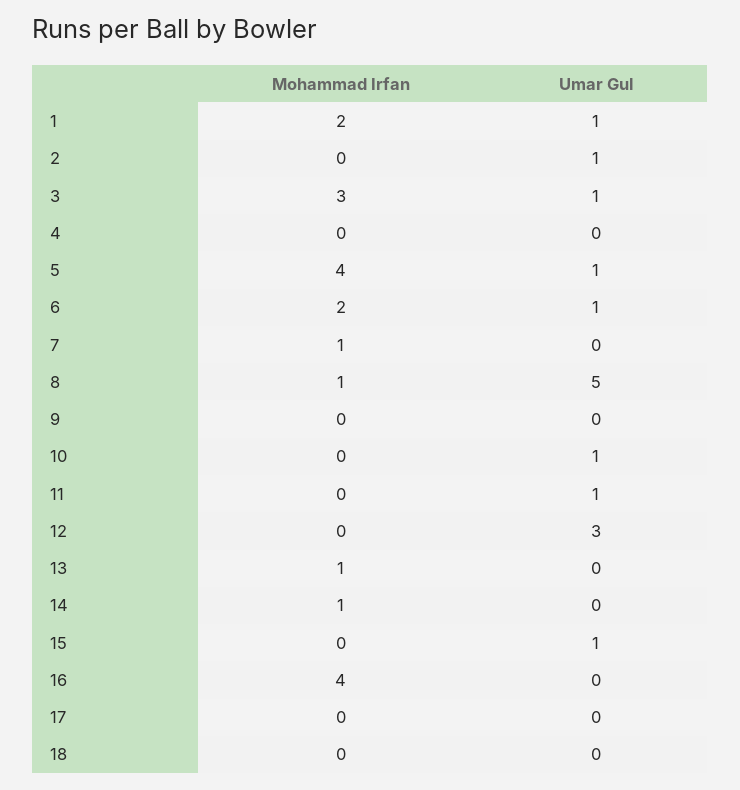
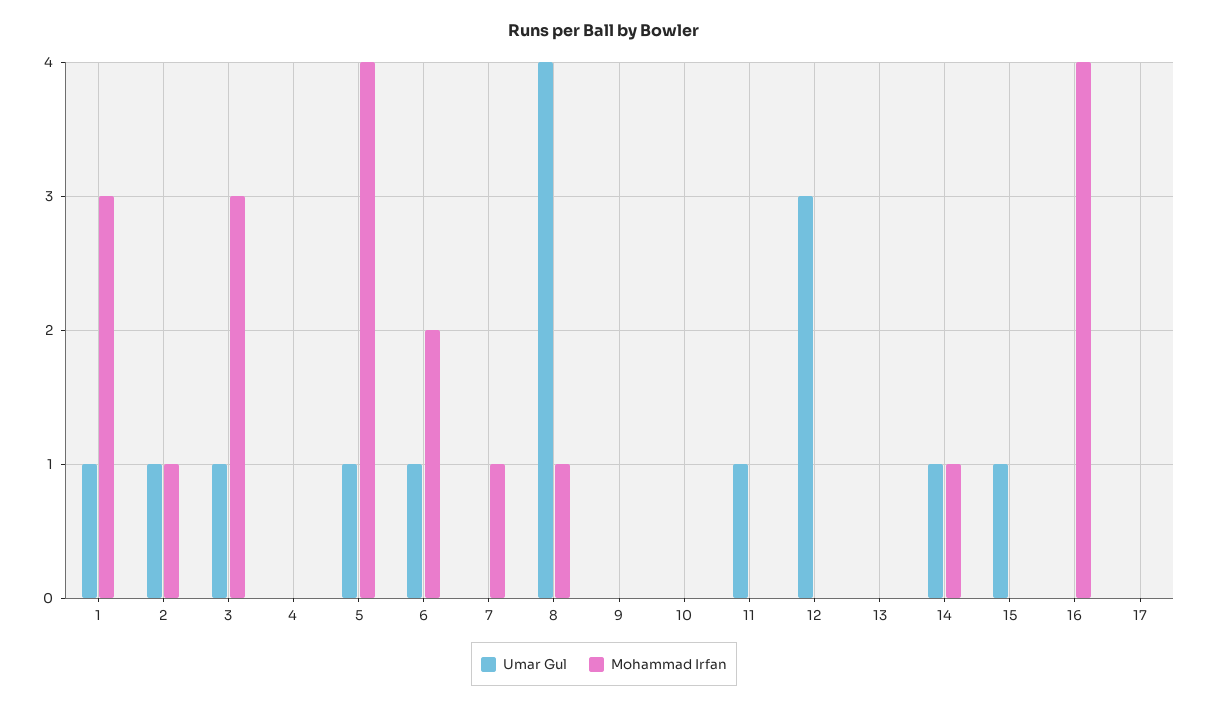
  {
    "Mohammad Irfan": {
-     "1": 2,
+     "1": 3,
-     "2": 0,
+     "2": 1,
      "3": 3,
      "4": 0,
      "5": 4,
      "6": 2,
      "7": 1,
      "8": 1,
      "9": 0,
      "10": 0,
      "11": 0,
      "12": 0,
-     "13": 1,
+     "13": 0,
      "14": 1,
      "15": 0,
      "16": 4,
-     "17": 0,
+     "17": 0
-     "18": 0
    },
    "Umar Gul": {
      "1": 1,
      "2": 1,
      "3": 1,
      "4": 0,
      "5": 1,
      "6": 1,
      "7": 0,
-     "8": 5,
+     "8": 4,
      "9": 0,
-     "10": 1,
+     "10": 0,
      "11": 1,
      "12": 3,
      "13": 0,
-     "14": 0,
+     "14": 1,
      "15": 1,
      "16": 0,
-     "17": 0,
+     "17": 0
-     "18": 0
    }
  }

